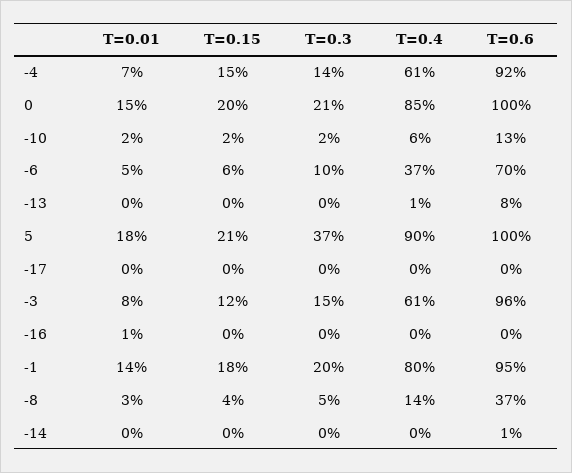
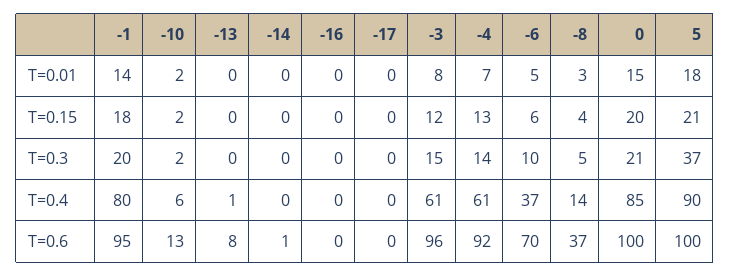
  {
    "T=0.01": {
      "-4": 7,
      "0": 15,
      "-10": 2,
      "-6": 5,
      "-13": 0,
      "5": 18,
      "-17": 0,
      "-3": 8,
-     "-16": 1,
+     "-16": 0,
      "-1": 14,
      "-8": 3,
      "-14": 0
    },
    "T=0.15": {
-     "-4": 15,
+     "-4": 13,
      "0": 20,
      "-10": 2,
      "-6": 6,
      "-13": 0,
      "5": 21,
      "-17": 0,
      "-3": 12,
      "-16": 0,
      "-1": 18,
      "-8": 4,
      "-14": 0
    },
    "T=0.3": {
      "-4": 14,
      "0": 21,
      "-10": 2,
      "-6": 10,
      "-13": 0,
      "5": 37,
      "-17": 0,
      "-3": 15,
      "-16": 0,
      "-1": 20,
      "-8": 5,
      "-14": 0
    },
    "T=0.4": {
      "-4": 61,
      "0": 85,
      "-10": 6,
      "-6": 37,
      "-13": 1,
      "5": 90,
      "-17": 0,
      "-3": 61,
      "-16": 0,
      "-1": 80,
      "-8": 14,
      "-14": 0
    },
    "T=0.6": {
      "-4": 92,
      "0": 100,
      "-10": 13,
      "-6": 70,
      "-13": 8,
      "5": 100,
      "-17": 0,
      "-3": 96,
      "-16": 0,
      "-1": 95,
      "-8": 37,
      "-14": 1
    }
  }

